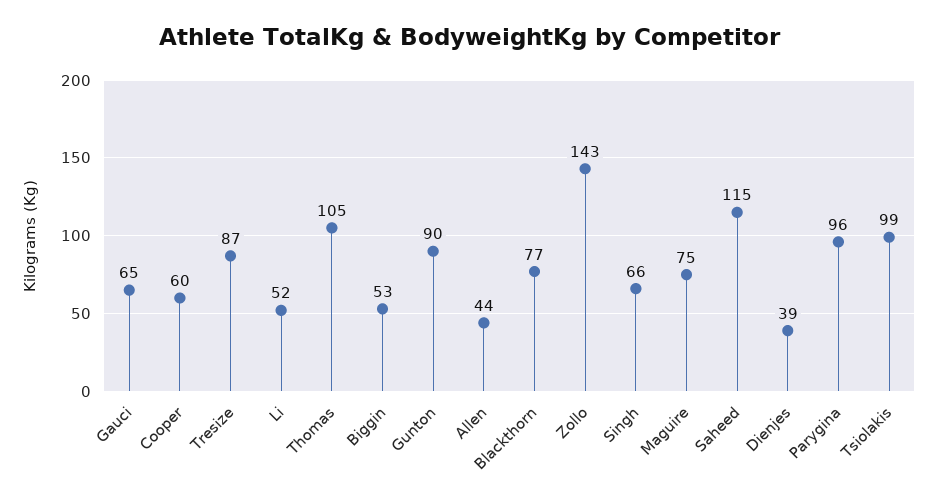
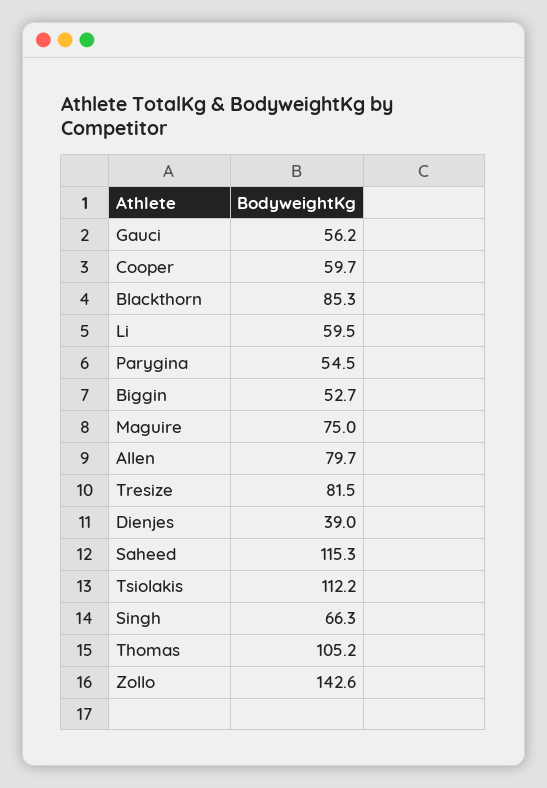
  {
-   "Gauci": 65,
+   "Gauci": 56.2,
    "Cooper": 59.7,
-   "Tresize": 87,
+   "Tresize": 81.5,
-   "Li": 52,
+   "Li": 59.5,
    "Thomas": 105.2,
    "Biggin": 52.7,
-   "Gunton": 90,
-   "Allen": 44,
+   "Allen": 79.7,
-   "Blackthorn": 77,
+   "Blackthorn": 85.3,
    "Zollo": 142.6,
    "Singh": 66.3,
    "Maguire": 75,
    "Saheed": 115.3,
    "Dienjes": 39,
-   "Parygina": 96,
+   "Parygina": 54.5,
-   "Tsiolakis": 99
+   "Tsiolakis": 112.2
  }

